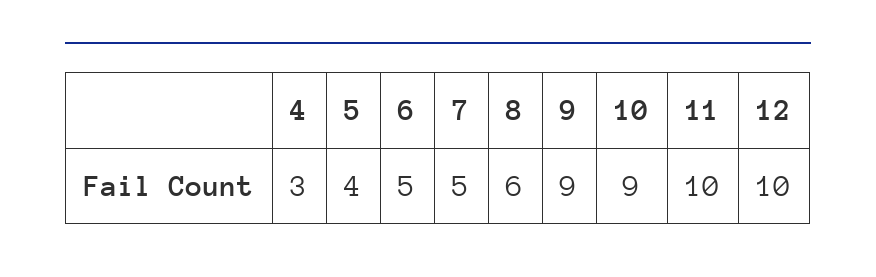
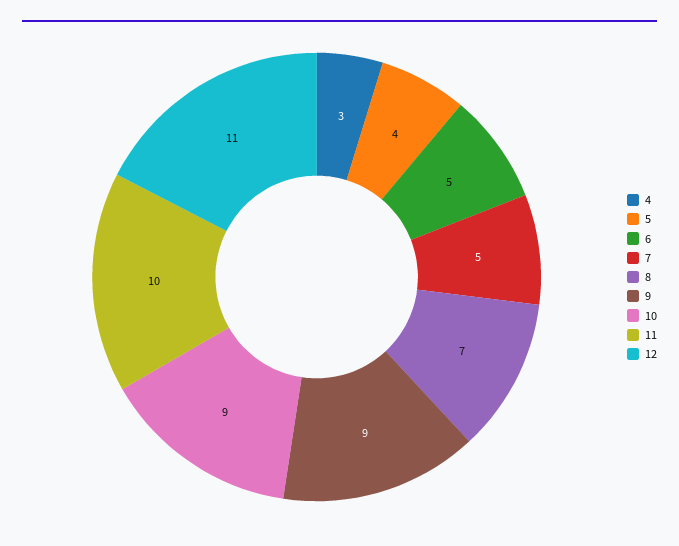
  {
    "4": 3,
    "5": 4,
    "6": 5,
    "7": 5,
-   "8": 6,
+   "8": 7,
    "9": 9,
    "10": 9,
    "11": 10,
-   "12": 10
+   "12": 11
  }

